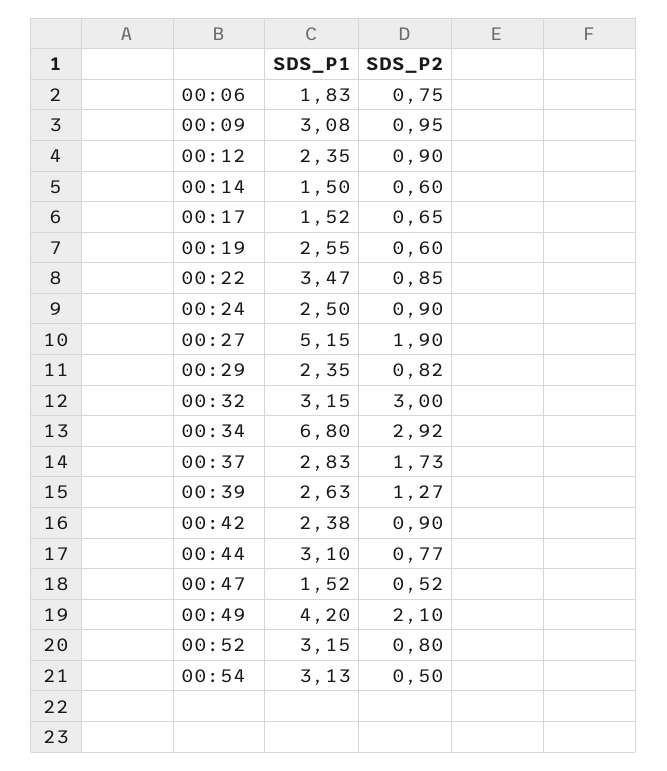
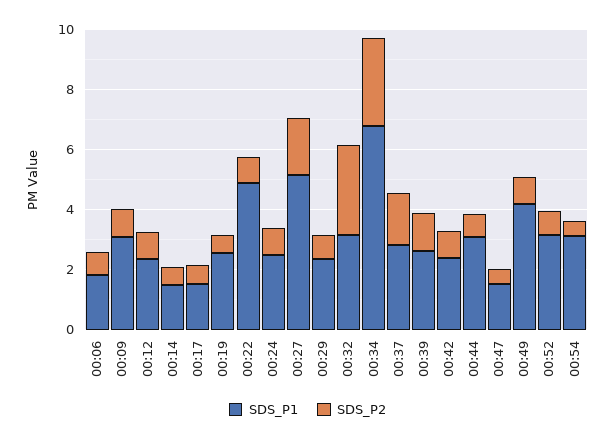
  {
    "SDS_P1": {
      "00:06": 1.83,
      "00:09": 3.08,
      "00:12": 2.35,
      "00:14": 1.5,
      "00:17": 1.52,
      "00:19": 2.55,
-     "00:22": 3.47,
+     "00:22": 5,
      "00:24": 2.5,
      "00:27": 5.15,
      "00:29": 2.35,
      "00:32": 3.15,
      "00:34": 6.8,
      "00:37": 2.83,
      "00:39": 2.63,
      "00:42": 2.38,
      "00:44": 3.1,
      "00:47": 1.52,
      "00:49": 4.2,
      "00:52": 3.15,
      "00:54": 3.13
    },
    "SDS_P2": {
      "00:06": 0.75,
      "00:09": 0.95,
      "00:12": 0.9,
      "00:14": 0.6,
      "00:17": 0.65,
      "00:19": 0.6,
      "00:22": 0.85,
      "00:24": 0.9,
      "00:27": 1.9,
      "00:29": 0.82,
      "00:32": 3,
      "00:34": 2.92,
      "00:37": 1.73,
      "00:39": 1.27,
      "00:42": 0.9,
      "00:44": 0.77,
      "00:47": 0.52,
-     "00:49": 2.1,
+     "00:49": 1,
      "00:52": 0.8,
      "00:54": 0.5
    }
  }

